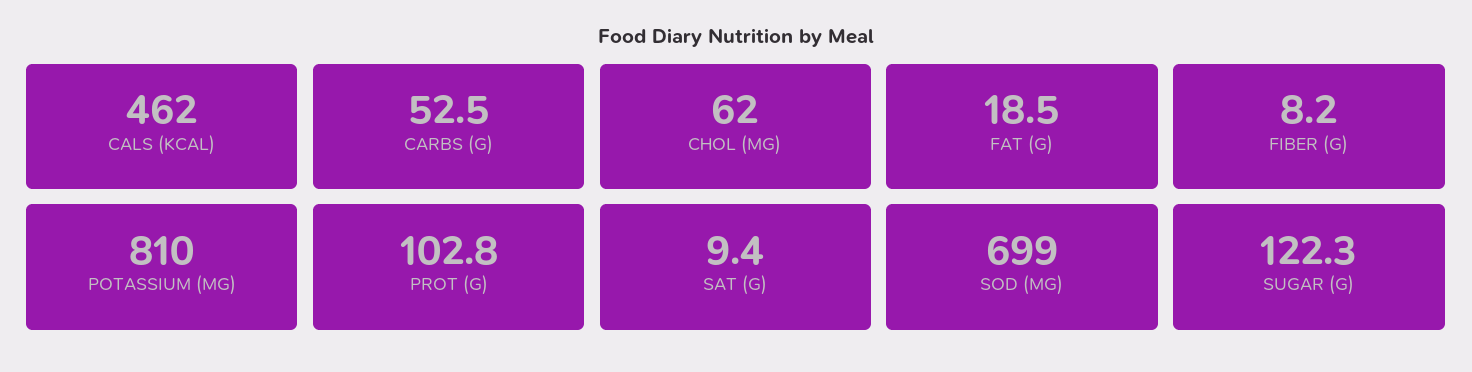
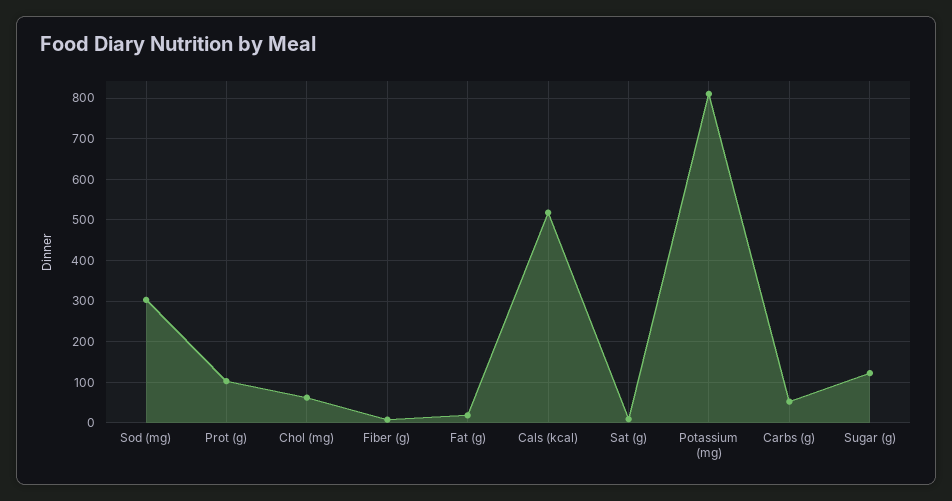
  {
-   "CALS (KCAL)": 462,
+   "CALS (KCAL)": 520,
    "CARBS (G)": 52.5,
    "CHOL (MG)": 62,
    "FAT (G)": 18.5,
    "FIBER (G)": 8.2,
    "POTASSIUM (MG)": 810,
    "PROT (G)": 102.8,
    "SAT (G)": 9.4,
-   "SOD (MG)": 699,
+   "SOD (MG)": 300,
    "SUGAR (G)": 122.3
  }

